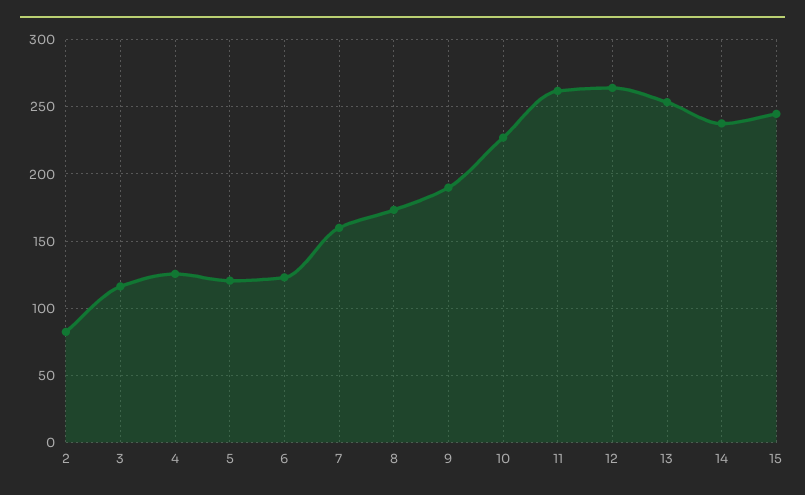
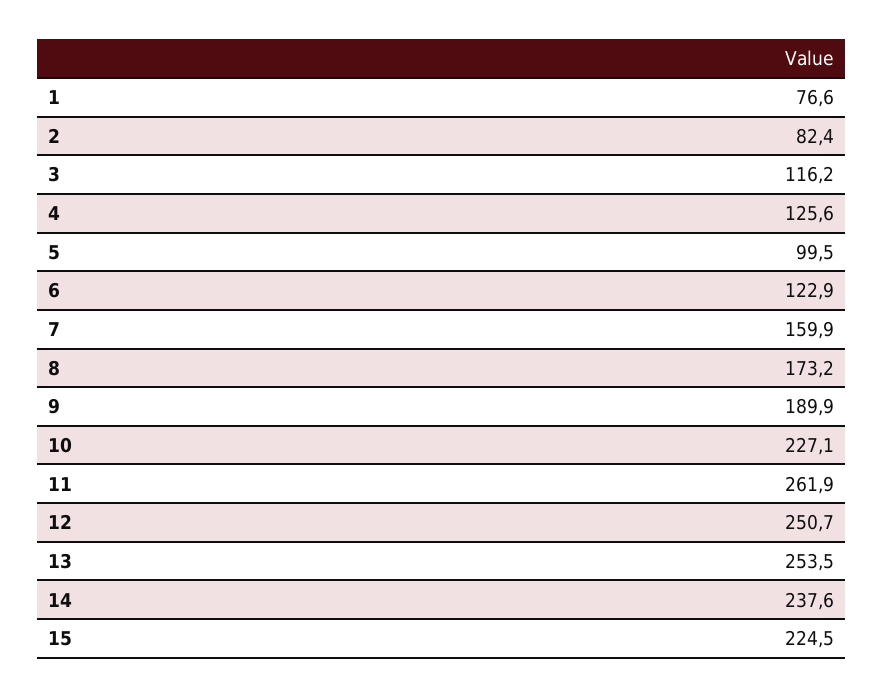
  {
    "2": 82.4,
    "3": 116.2,
    "4": 125.6,
-   "5": 120,
+   "5": 99.5,
    "6": 122.9,
    "7": 159.9,
    "8": 173.2,
    "9": 189.9,
    "10": 227.1,
    "11": 261.9,
-   "12": 265,
+   "12": 250.7,
    "13": 253.5,
    "14": 237.6,
-   "15": 245
+   "15": 224.5,
+   "1": 76.6
  }

